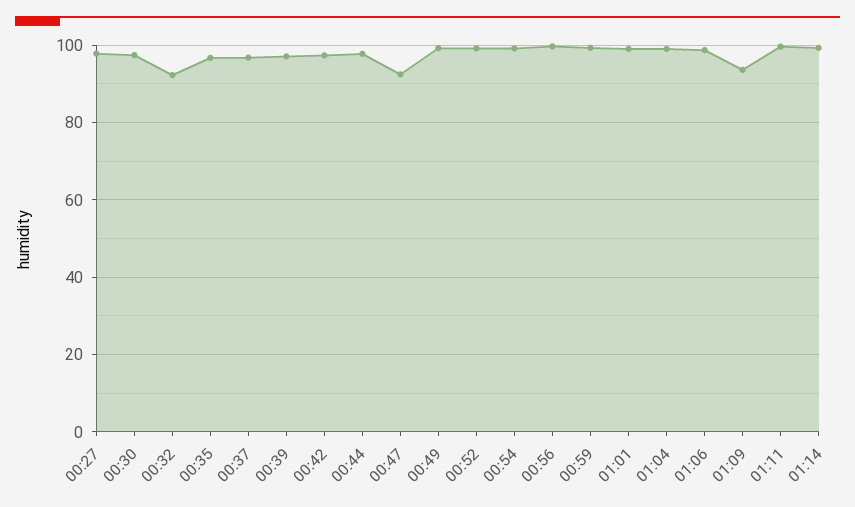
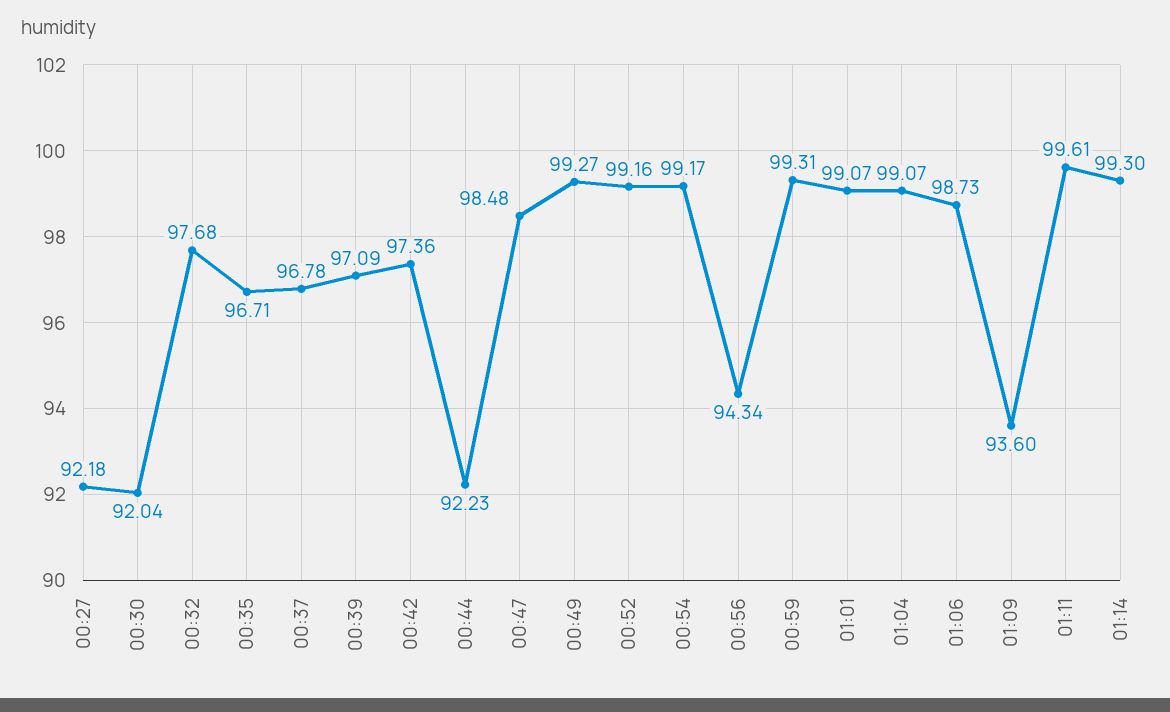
  {
-   "00:27": 98,
+   "00:27": 92.18,
-   "00:30": 98,
+   "00:30": 92.04,
-   "00:32": 92,
+   "00:32": 97.68,
    "00:35": 96.71,
    "00:37": 96.78,
    "00:39": 97.09,
    "00:42": 97.36,
-   "00:44": 98,
+   "00:44": 92.23,
-   "00:47": 92,
+   "00:47": 98.48,
    "00:49": 99.27,
    "00:52": 99.16,
    "00:54": 99.17,
-   "00:56": 100,
+   "00:56": 94.34,
    "00:59": 99.31,
    "01:01": 99.07,
    "01:04": 99.07,
    "01:06": 98.73,
    "01:09": 93.6,
    "01:11": 99.61,
    "01:14": 99.3
  }

